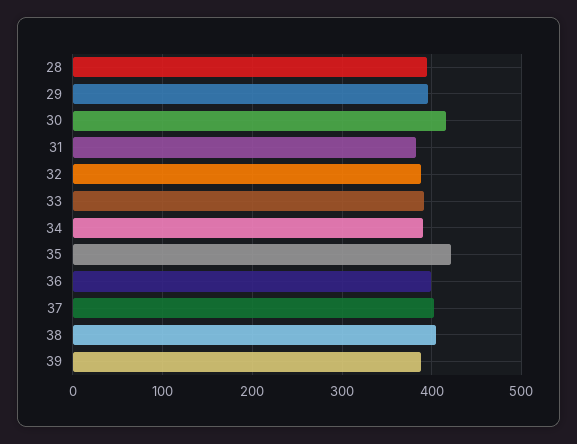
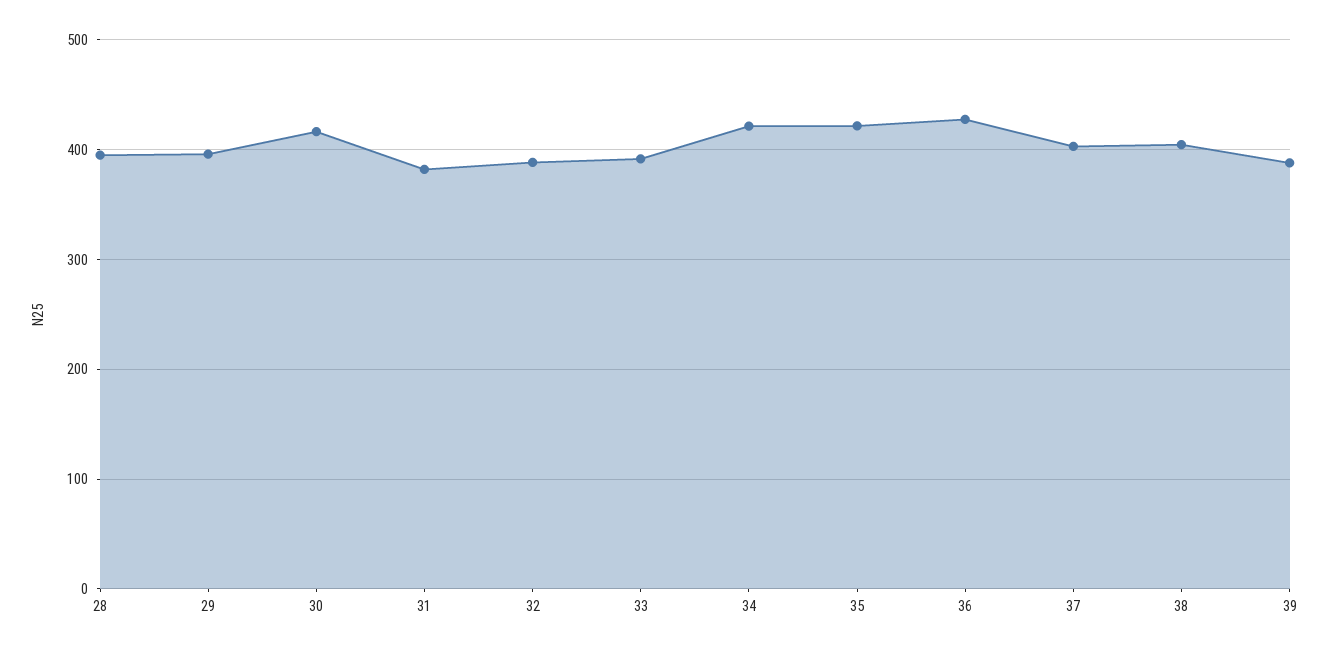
  {
    "28": 400,
    "29": 400,
    "30": 420,
    "31": 380,
    "32": 390,
    "33": 390,
-   "34": 390,
+   "34": 420,
    "35": 420,
-   "36": 400,
+   "36": 430,
    "37": 400,
    "38": 400,
    "39": 390
  }

